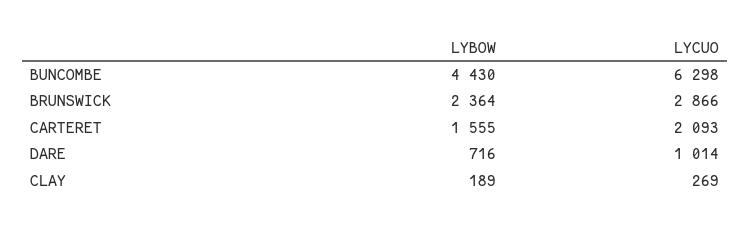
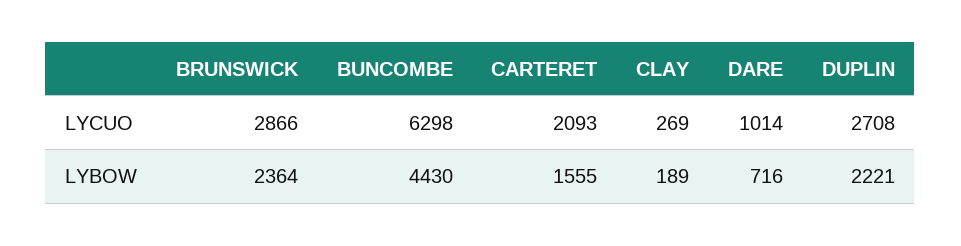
  {
    "LYBOW": {
      "BUNCOMBE": 4430,
      "BRUNSWICK": 2364,
      "CARTERET": 1555,
      "DARE": 716,
-     "CLAY": 189
+     "CLAY": 189,
+     "DUPLIN": 2221
    },
    "LYCUO": {
      "BUNCOMBE": 6298,
      "BRUNSWICK": 2866,
      "CARTERET": 2093,
      "DARE": 1014,
-     "CLAY": 269
+     "CLAY": 269,
+     "DUPLIN": 2708
    }
  }

